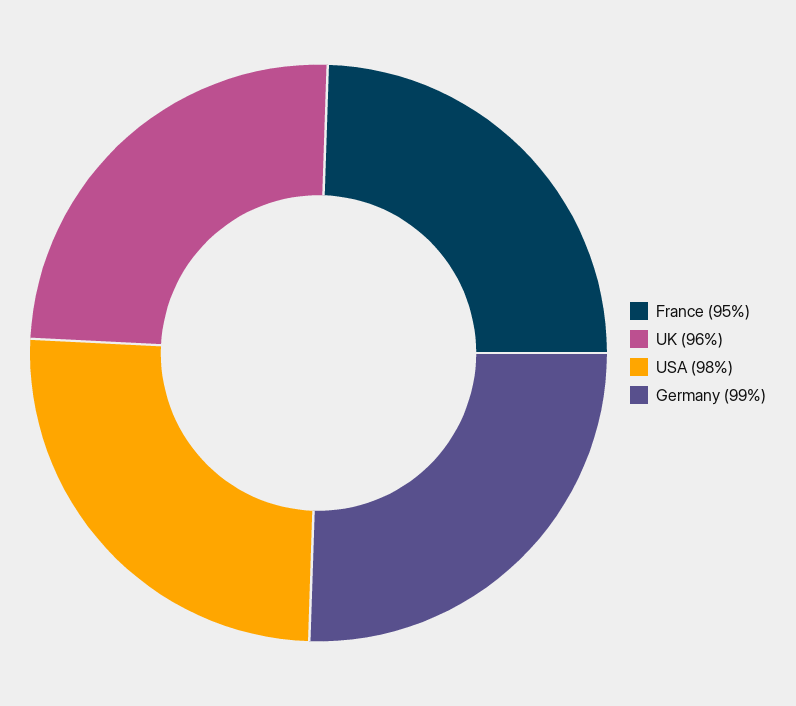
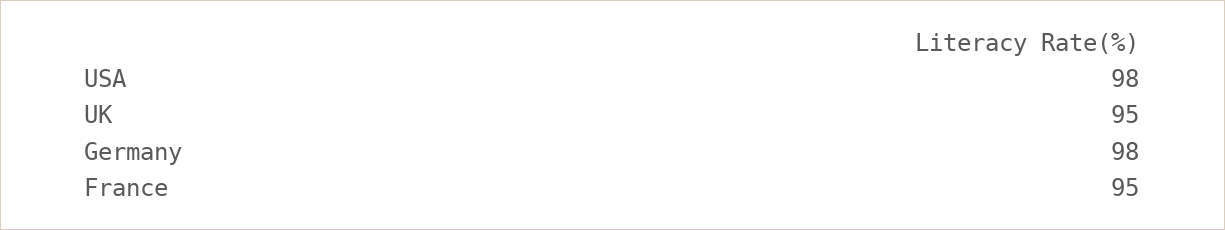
  {
    "France": 95,
-   "UK": 96,
+   "UK": 95,
    "USA": 98,
-   "Germany": 99
+   "Germany": 98
  }

